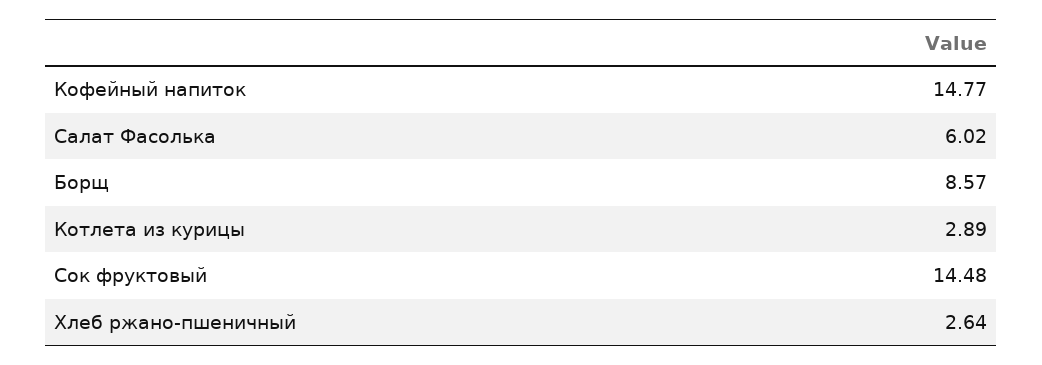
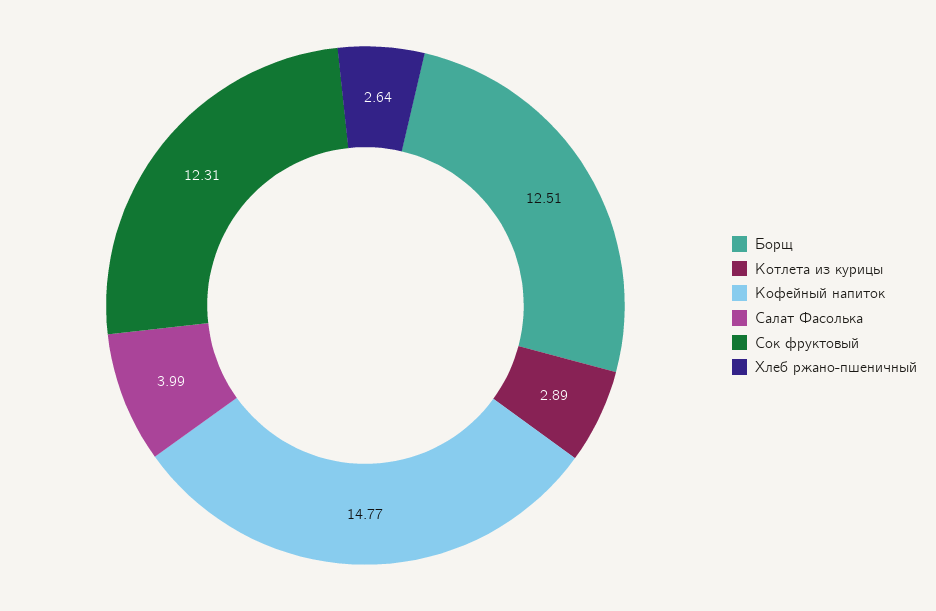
  {
    "Кофейный напиток": 14.77,
-   "Салат Фасолька": 6.02,
+   "Салат Фасолька": 3.99,
-   "Борщ": 8.57,
+   "Борщ": 12.51,
    "Котлета из курицы": 2.89,
-   "Сок фруктовый": 14.48,
+   "Сок фруктовый": 12.31,
    "Хлеб ржано-пшеничный": 2.64
  }

